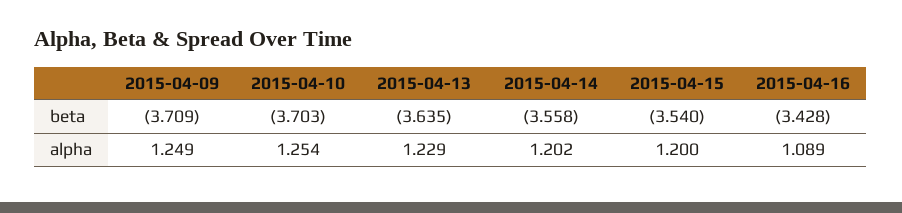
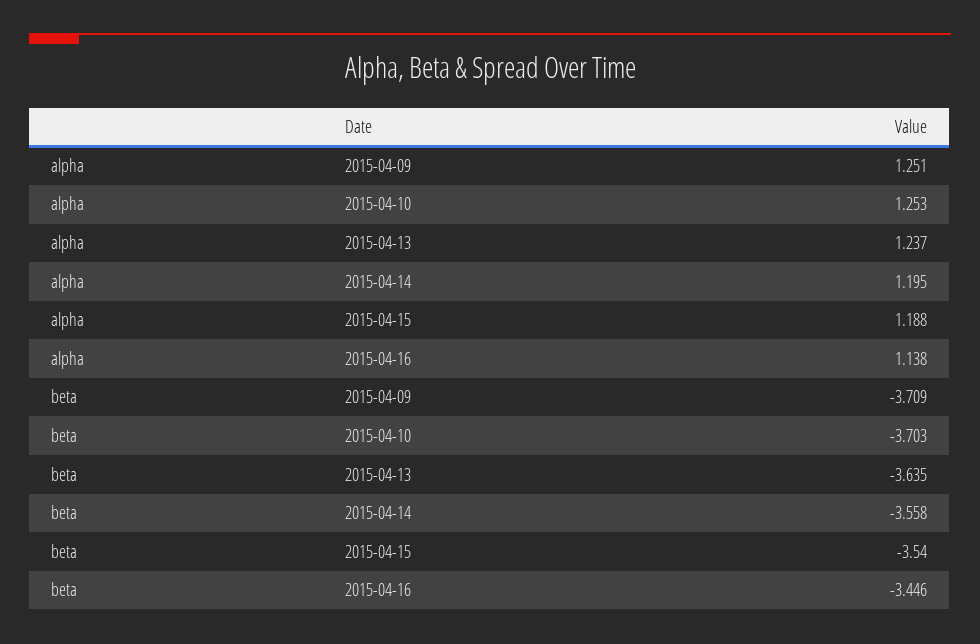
  {
    "2015-04-09": {
      "beta": -3.709,
-     "alpha": 1.249
+     "alpha": 1.251
    },
    "2015-04-10": {
      "beta": -3.703,
-     "alpha": 1.254
+     "alpha": 1.253
    },
    "2015-04-13": {
      "beta": -3.635,
-     "alpha": 1.229
+     "alpha": 1.237
    },
    "2015-04-14": {
      "beta": -3.558,
-     "alpha": 1.202
+     "alpha": 1.195
    },
    "2015-04-15": {
      "beta": -3.54,
-     "alpha": 1.2
+     "alpha": 1.188
    },
    "2015-04-16": {
-     "beta": -3.428,
+     "beta": -3.446,
-     "alpha": 1.089
+     "alpha": 1.138
    }
  }

